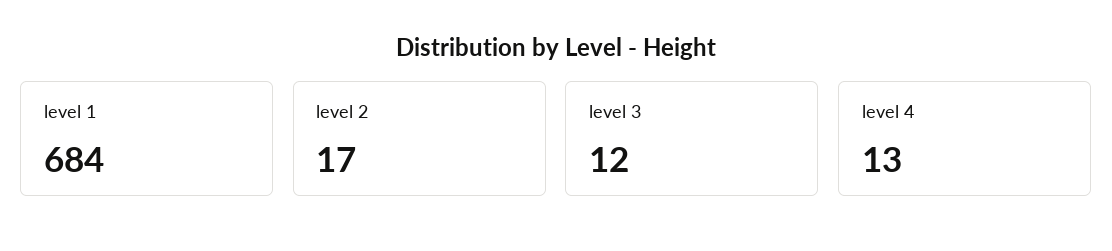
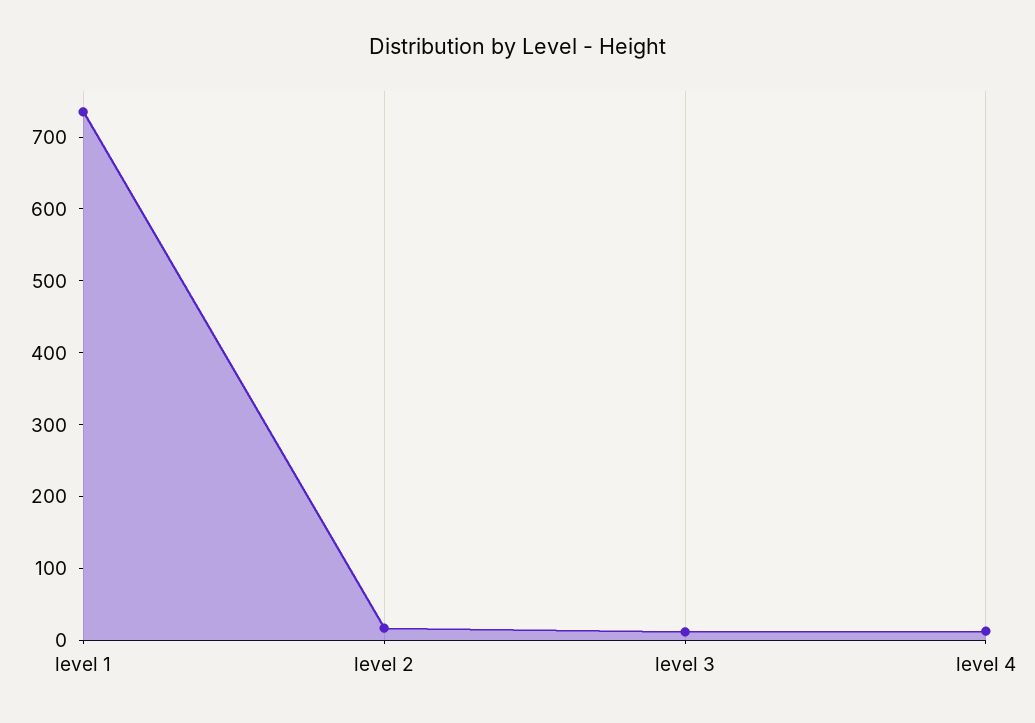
  {
-   "level 1": 684,
+   "level 1": 740,
    "level 2": 17,
    "level 3": 12,
    "level 4": 13
  }

